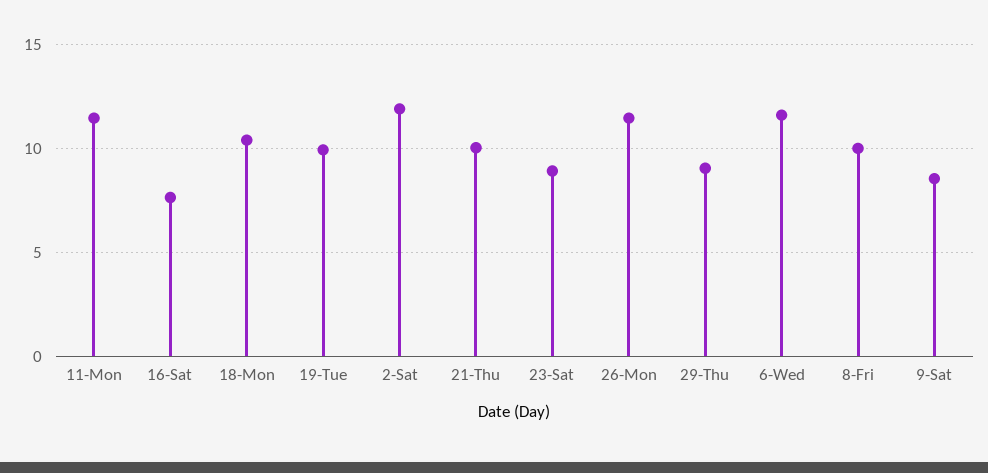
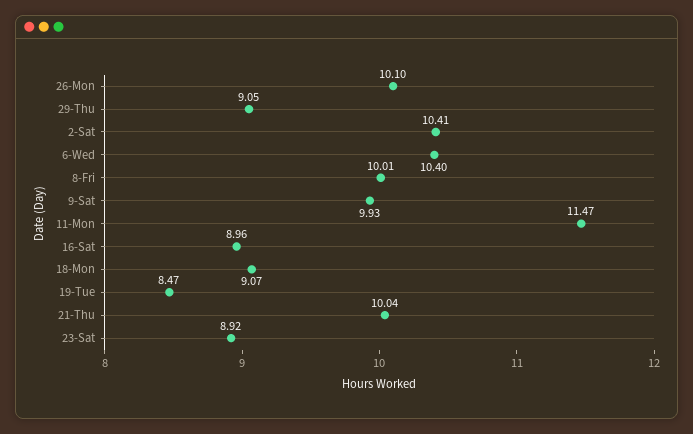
  {
    "11-Mon": 11.47,
-   "16-Sat": 7.5,
+   "16-Sat": 8.96,
-   "18-Mon": 10.5,
+   "18-Mon": 9.07,
-   "19-Tue": 10,
+   "19-Tue": 8.47,
-   "2-Sat": 12,
+   "2-Sat": 10.41,
    "21-Thu": 10.04,
    "23-Sat": 8.92,
-   "26-Mon": 11.5,
+   "26-Mon": 10.1,
    "29-Thu": 9.05,
-   "6-Wed": 11.5,
+   "6-Wed": 10.4,
    "8-Fri": 10.01,
-   "9-Sat": 8.5
+   "9-Sat": 9.93
  }

